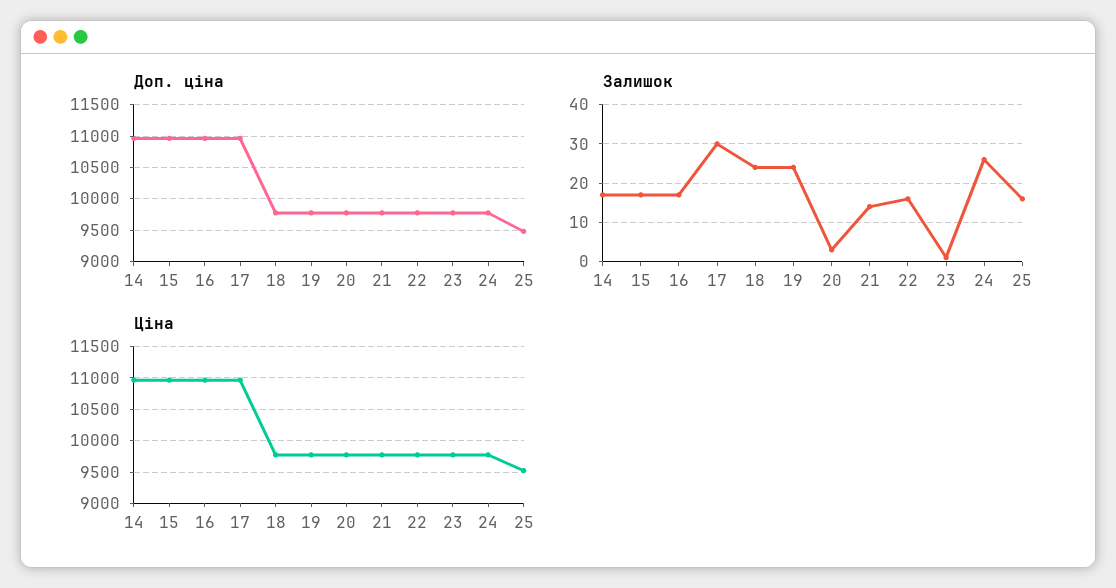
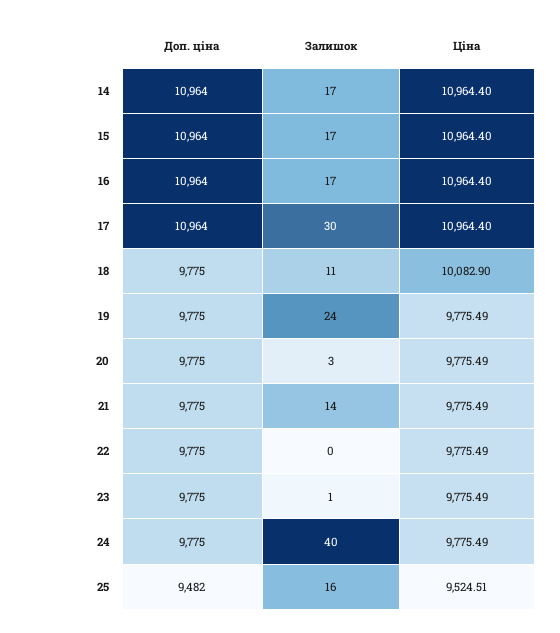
  {
    "Доп. ціна": {
      "14": 10964,
      "15": 10964,
      "16": 10964,
      "17": 10964,
      "18": 9775,
      "19": 9775,
      "20": 9775,
      "21": 9775,
      "22": 9775,
      "23": 9775,
      "24": 9775,
      "25": 9482
    },
    "Залишок": {
      "14": 17,
      "15": 17,
      "16": 17,
      "17": 30,
-     "18": 25,
+     "18": 11,
      "19": 24,
      "20": 3,
      "21": 14,
-     "22": 15,
+     "22": 0,
      "23": 1,
-     "24": 25,
+     "24": 40,
      "25": 16
    },
    "Ціна": {
      "14": 10964.4,
      "15": 10964.4,
      "16": 10964.4,
      "17": 10964.4,
-     "18": 9800,
+     "18": 10082.9,
      "19": 9775.49,
      "20": 9775.49,
      "21": 9775.49,
      "22": 9775.49,
      "23": 9775.49,
      "24": 9775.49,
      "25": 9524.51
    }
  }

